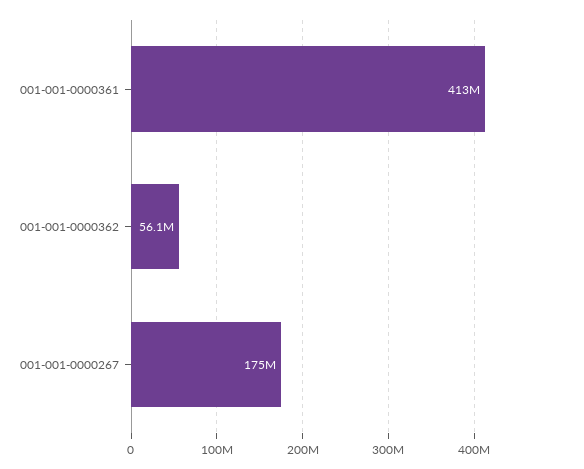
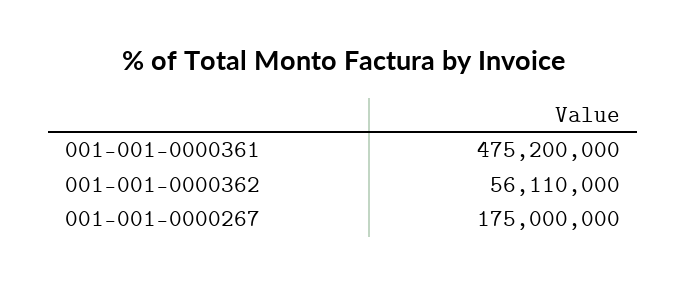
  {
-   "001-001-0000361": 413000000,
+   "001-001-0000361": 475200000,
    "001-001-0000362": 56110000,
    "001-001-0000267": 175000000
  }

